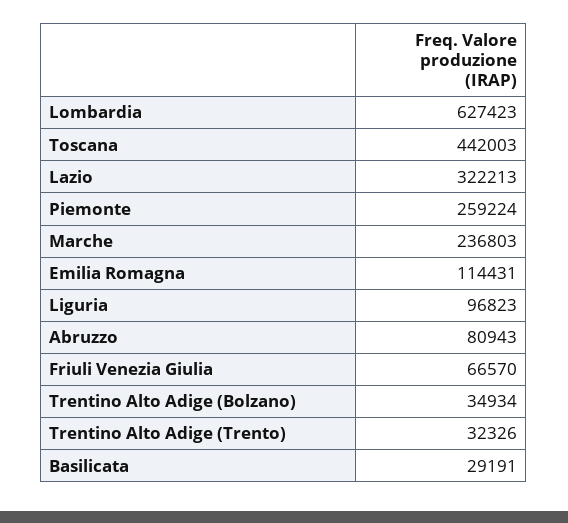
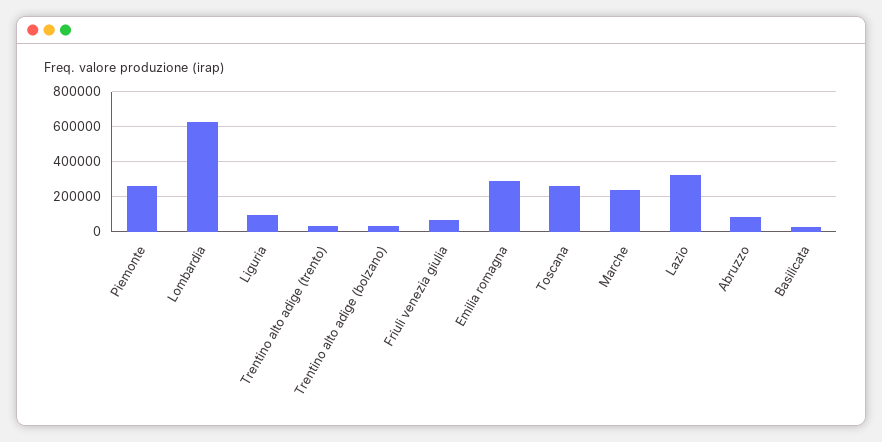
  {
    "Lombardia": 627423,
-   "Toscana": 442003,
+   "Toscana": 250000,
    "Lazio": 322213,
    "Piemonte": 259224,
    "Marche": 236803,
-   "Emilia Romagna": 114431,
+   "Emilia Romagna": 300000,
    "Liguria": 96823,
    "Abruzzo": 80943,
    "Friuli Venezia Giulia": 66570,
    "Trentino Alto Adige (Bolzano)": 34934,
    "Trentino Alto Adige (Trento)": 32326,
    "Basilicata": 29191
  }

